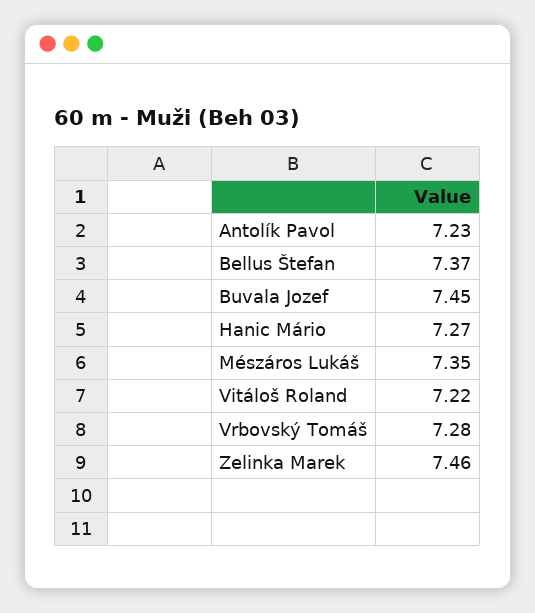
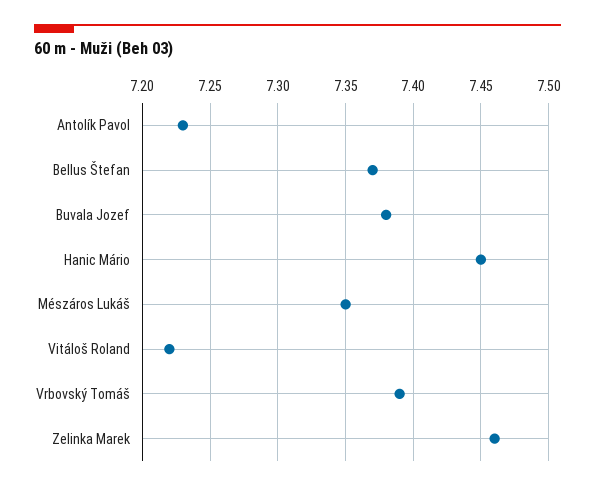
  {
    "Antolík Pavol": 7.23,
    "Bellus Štefan": 7.37,
-   "Buvala Jozef": 7.45,
+   "Buvala Jozef": 7.38,
-   "Hanic Mário": 7.27,
+   "Hanic Mário": 7.45,
    "Mészáros Lukáš": 7.35,
    "Vitáloš Roland": 7.22,
-   "Vrbovský Tomáš": 7.28,
+   "Vrbovský Tomáš": 7.39,
    "Zelinka Marek": 7.46
  }

